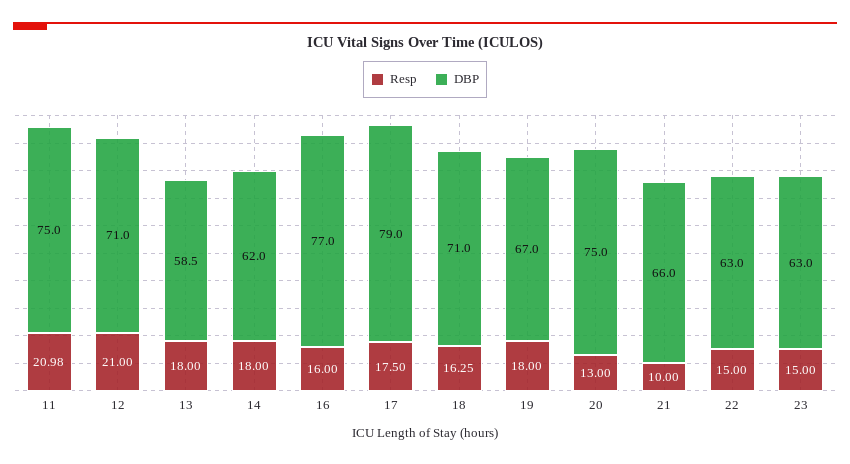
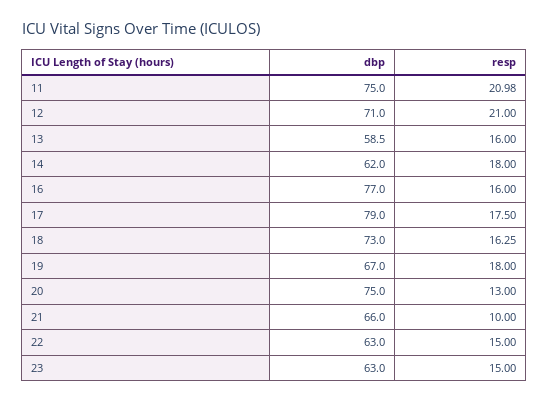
  {
    "Resp": {
      "11": 20.98,
      "12": 21,
-     "13": 18,
+     "13": 16,
      "14": 18,
      "16": 16,
      "17": 17.5,
      "18": 16.25,
      "19": 18,
      "20": 13,
      "21": 10,
      "22": 15,
      "23": 15
    },
    "DBP": {
      "11": 75,
      "12": 71,
      "13": 58.5,
      "14": 62,
      "16": 77,
      "17": 79,
-     "18": 71,
+     "18": 73,
      "19": 67,
      "20": 75,
      "21": 66,
      "22": 63,
      "23": 63
    }
  }

